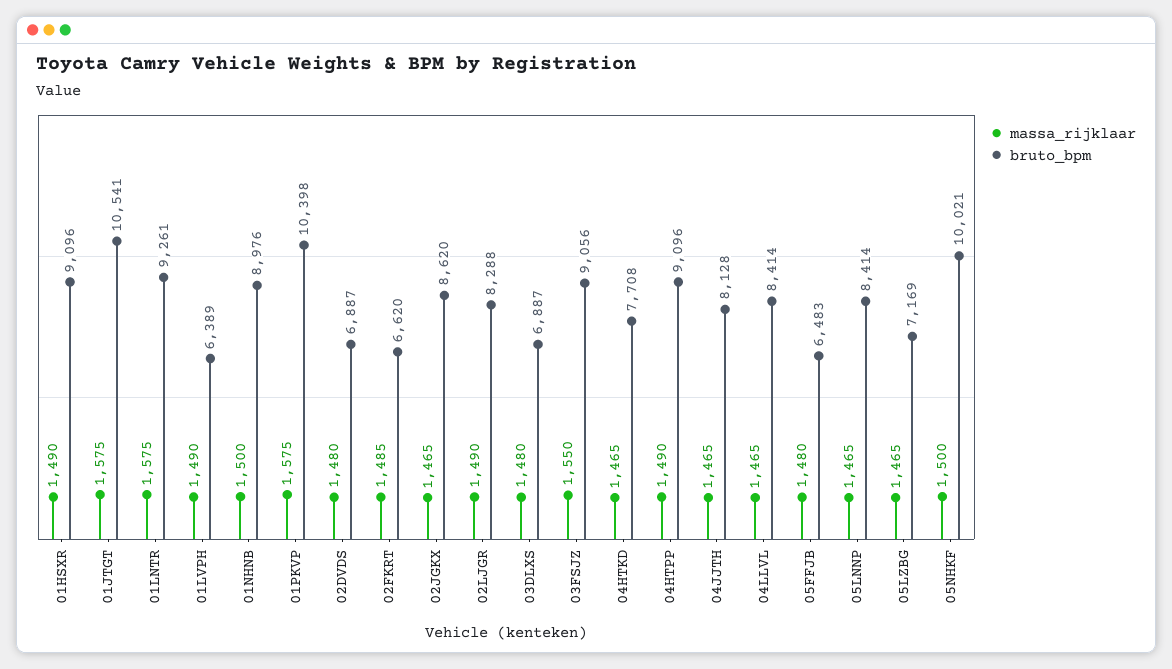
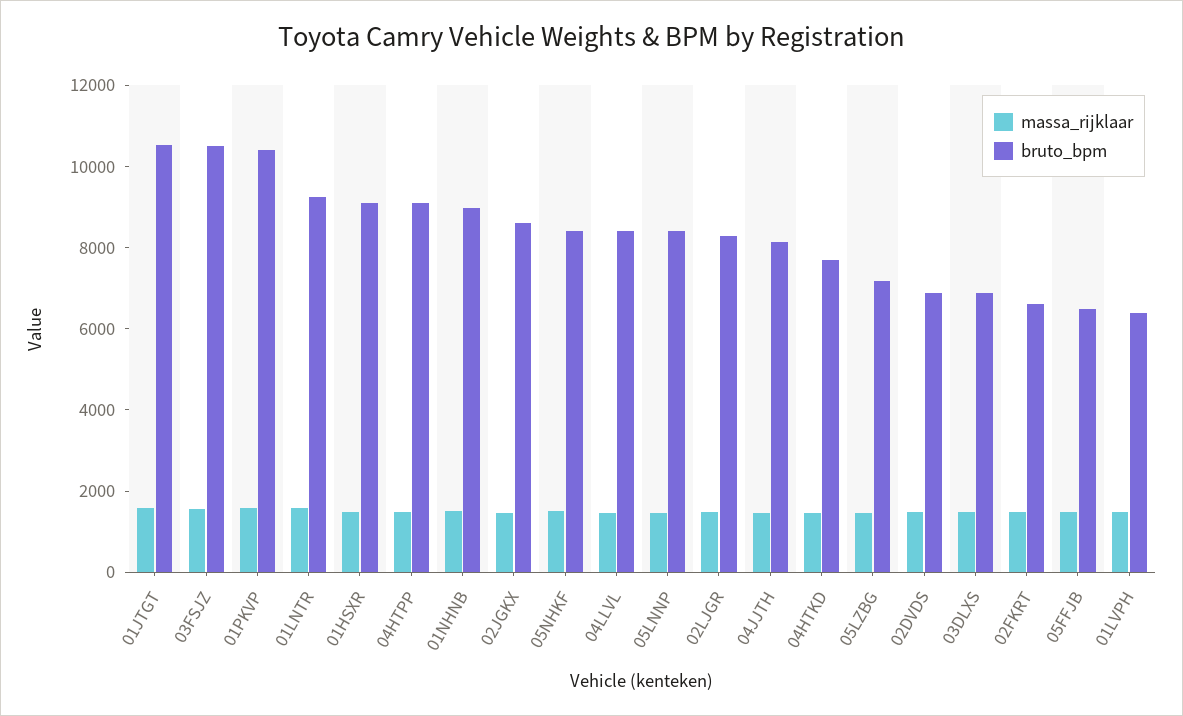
  {
    "massa_rijklaar": {
      "01HSXR": 1490,
      "01JTGT": 1575,
      "01LNTR": 1575,
      "01LVPH": 1490,
      "01NHNB": 1500,
      "01PKVP": 1575,
      "02DVDS": 1480,
      "02FKRT": 1485,
      "02JGKX": 1465,
      "02LJGR": 1490,
      "03DLXS": 1480,
      "03FSJZ": 1550,
      "04HTKD": 1465,
      "04HTPP": 1490,
      "04JJTH": 1465,
      "04LLVL": 1465,
      "05FFJB": 1480,
      "05LNNP": 1465,
      "05LZBG": 1465,
      "05NHKF": 1500
    },
    "bruto_bpm": {
      "01HSXR": 9096,
      "01JTGT": 10541,
      "01LNTR": 9261,
      "01LVPH": 6389,
      "01NHNB": 8976,
      "01PKVP": 10398,
      "02DVDS": 6887,
      "02FKRT": 6620,
      "02JGKX": 8620,
      "02LJGR": 8288,
      "03DLXS": 6887,
-     "03FSJZ": 9056,
+     "03FSJZ": 10500,
      "04HTKD": 7708,
      "04HTPP": 9096,
      "04JJTH": 8128,
      "04LLVL": 8414,
      "05FFJB": 6483,
      "05LNNP": 8414,
      "05LZBG": 7169,
-     "05NHKF": 10021
+     "05NHKF": 8500
    }
  }

